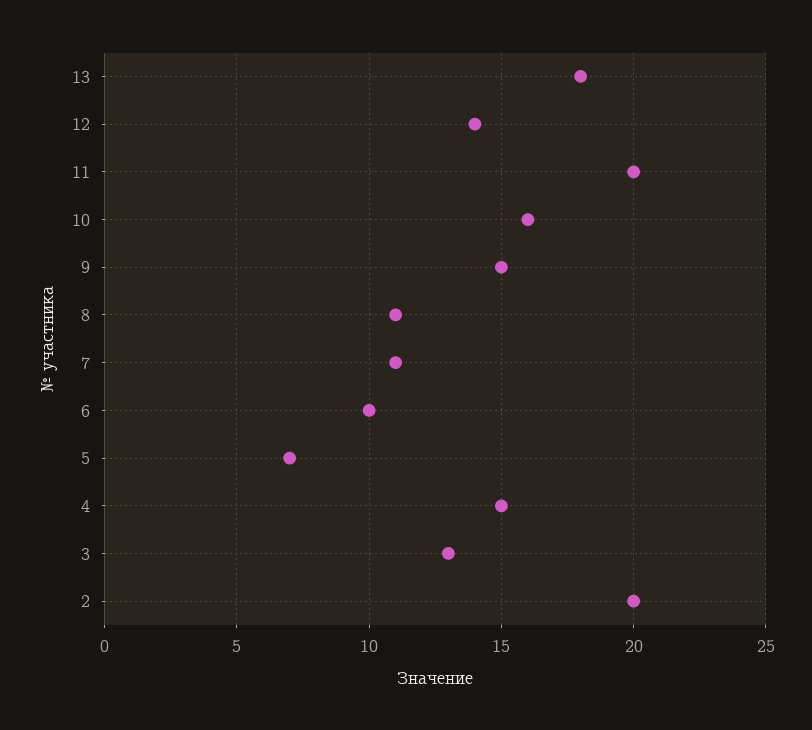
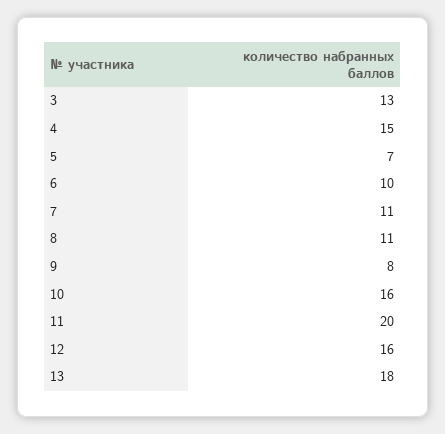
  {
    "13": 18,
-   "12": 14,
+   "12": 16,
    "11": 20,
    "10": 16,
-   "9": 15,
+   "9": 8,
    "8": 11,
    "7": 11,
    "6": 10,
    "5": 7,
    "4": 15,
-   "3": 13,
+   "3": 13
-   "2": 20
  }

